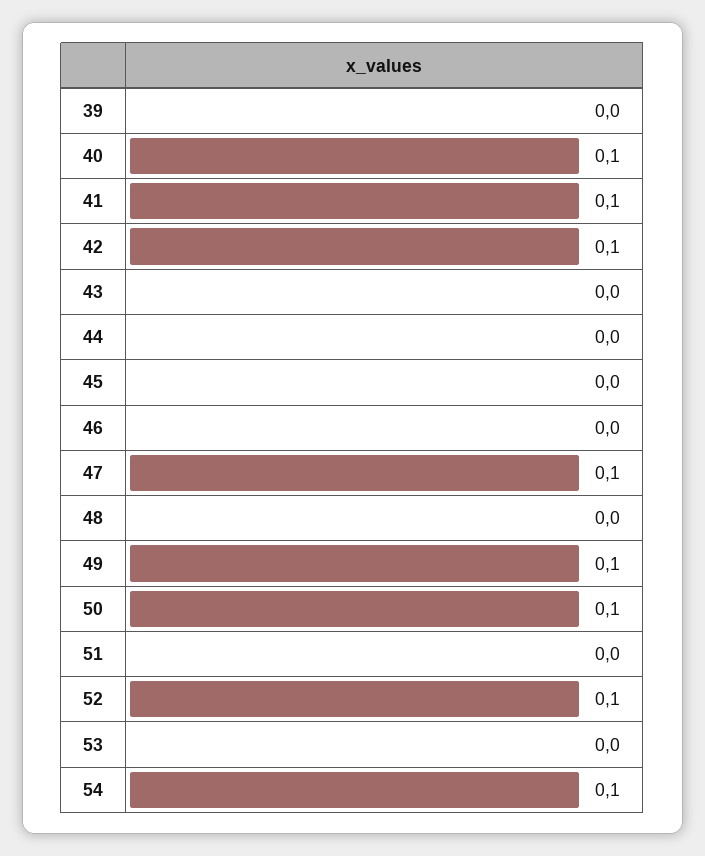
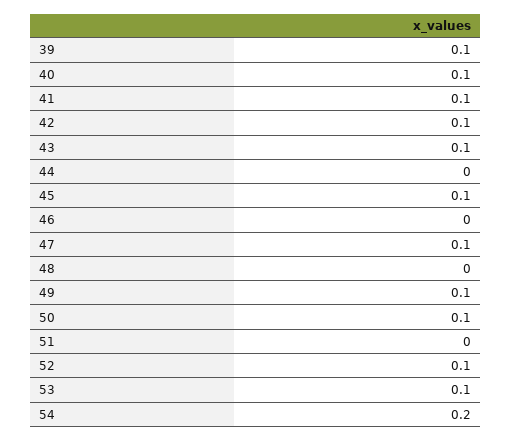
  {
-   "39": 0,
+   "39": 0.1,
    "40": 0.1,
    "41": 0.1,
    "42": 0.1,
-   "43": 0,
+   "43": 0.1,
    "44": 0,
-   "45": 0,
+   "45": 0.1,
    "46": 0,
    "47": 0.1,
    "48": 0,
    "49": 0.1,
    "50": 0.1,
    "51": 0,
    "52": 0.1,
-   "53": 0,
+   "53": 0.1,
-   "54": 0.1
+   "54": 0.2
  }

